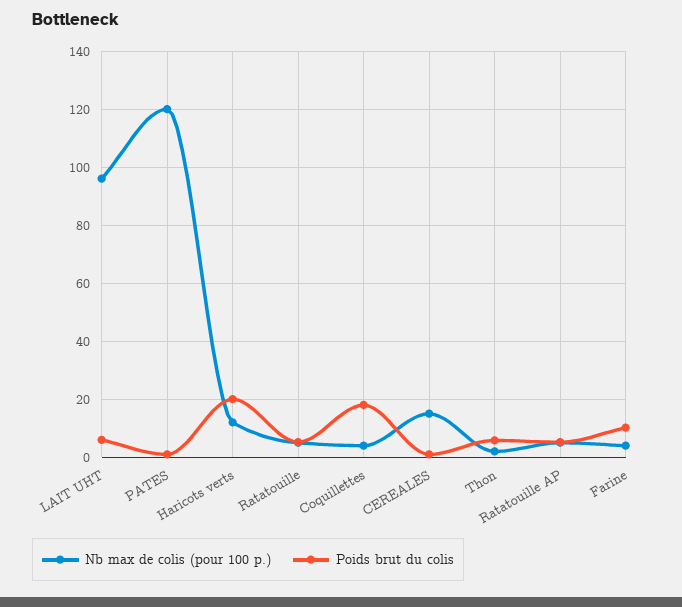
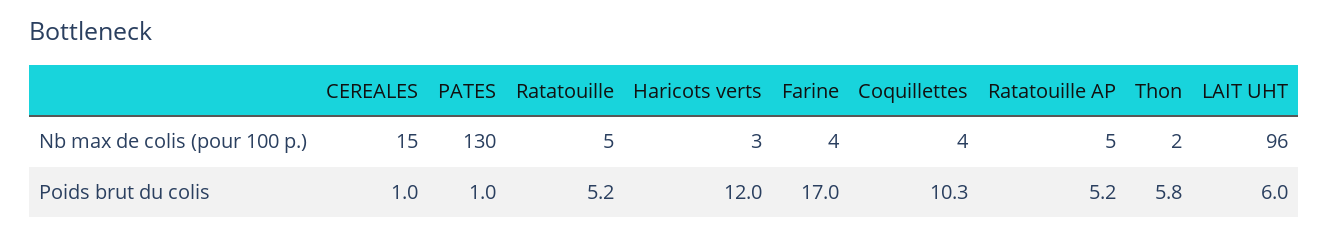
  {
    "Nb max de colis (pour 100 p.)": {
      "LAIT UHT": 96,
-     "PATES": 120,
+     "PATES": 130,
-     "Haricots verts": 12.5,
+     "Haricots verts": 3,
      "Ratatouille": 5,
      "Coquillettes": 4,
      "CEREALES": 15,
      "Thon": 2,
      "Ratatouille AP": 5,
      "Farine": 4
    },
    "Poids brut du colis": {
      "LAIT UHT": 6,
      "PATES": 1,
-     "Haricots verts": 20,
+     "Haricots verts": 12,
      "Ratatouille": 5.2,
-     "Coquillettes": 17.5,
+     "Coquillettes": 10.3,
      "CEREALES": 1,
      "Thon": 5.8,
      "Ratatouille AP": 5.2,
-     "Farine": 10
+     "Farine": 17
    }
  }

